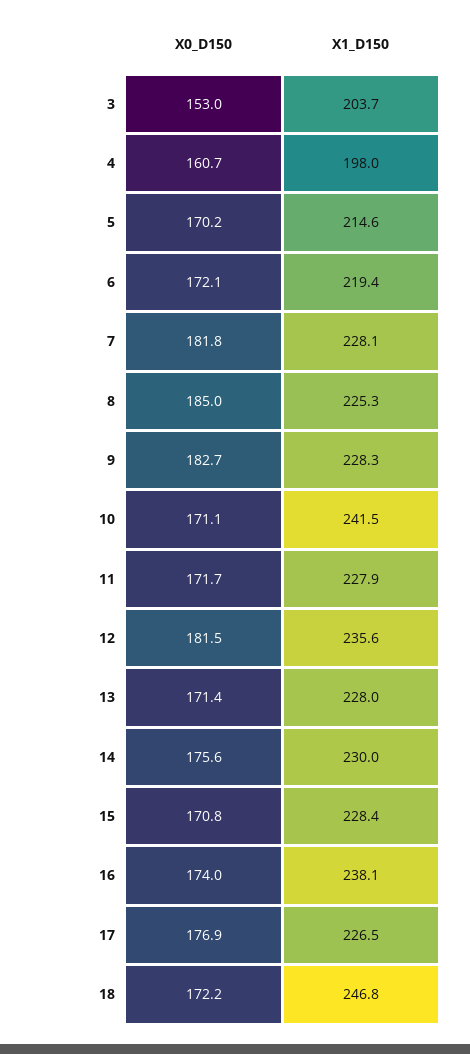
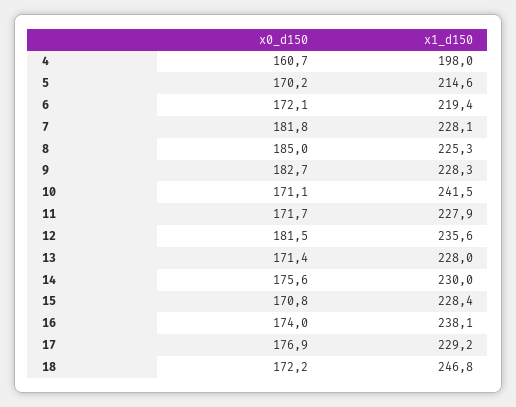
  {
    "X0_D150": {
-     "3": 153,
      "4": 160.7,
      "5": 170.2,
      "6": 172.1,
      "7": 181.8,
      "8": 185,
      "9": 182.7,
      "10": 171.1,
      "11": 171.7,
      "12": 181.5,
      "13": 171.4,
      "14": 175.6,
      "15": 170.8,
      "16": 174,
      "17": 176.9,
      "18": 172.2
    },
    "X1_D150": {
-     "3": 203.7,
      "4": 198,
      "5": 214.6,
      "6": 219.4,
      "7": 228.1,
      "8": 225.3,
      "9": 228.3,
      "10": 241.5,
      "11": 227.9,
      "12": 235.6,
      "13": 228,
      "14": 230,
      "15": 228.4,
      "16": 238.1,
-     "17": 226.5,
+     "17": 229.2,
      "18": 246.8
    }
  }

